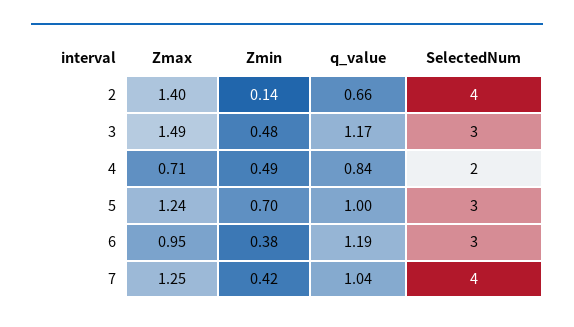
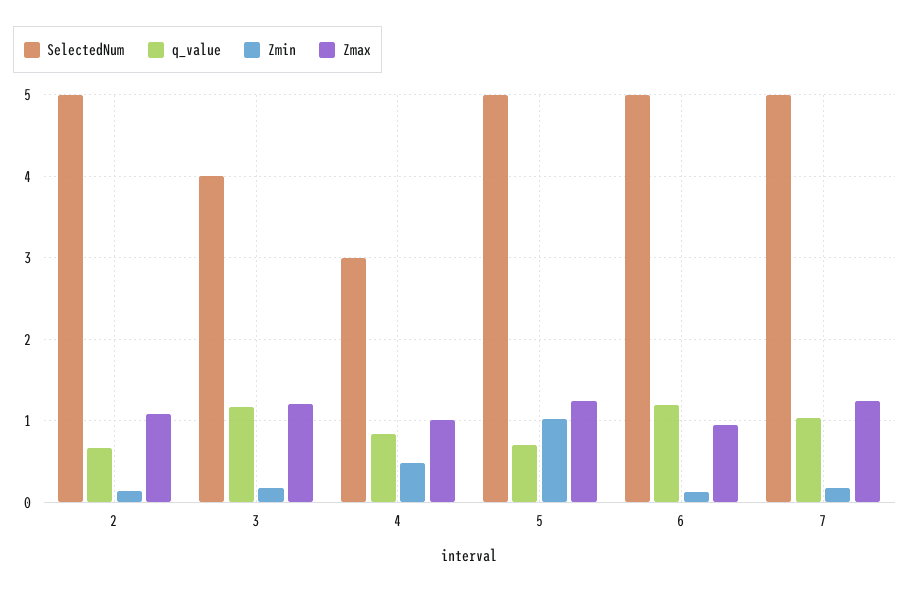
  {
    "Zmax": {
-     "2": 1.4,
+     "2": 1.1,
-     "3": 1.49,
+     "3": 1.2,
-     "4": 0.71,
+     "4": 1,
      "5": 1.24,
      "6": 0.95,
      "7": 1.25
    },
    "Zmin": {
      "2": 0.14,
-     "3": 0.48,
+     "3": 0.2,
      "4": 0.49,
-     "5": 0.7,
+     "5": 1,
-     "6": 0.38,
+     "6": 0.1,
-     "7": 0.42
+     "7": 0.2
    },
    "q_value": {
      "2": 0.66,
      "3": 1.17,
      "4": 0.84,
-     "5": 1,
+     "5": 0.7,
      "6": 1.19,
      "7": 1.04
    },
    "SelectedNum": {
-     "2": 4,
+     "2": 5,
-     "3": 3,
+     "3": 4,
-     "4": 2,
+     "4": 3,
-     "5": 3,
+     "5": 5,
-     "6": 3,
+     "6": 5,
-     "7": 4
+     "7": 5
    }
  }

